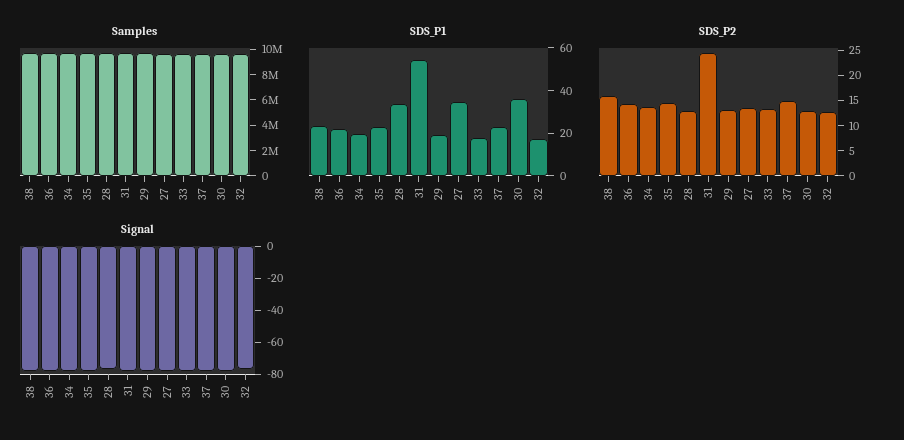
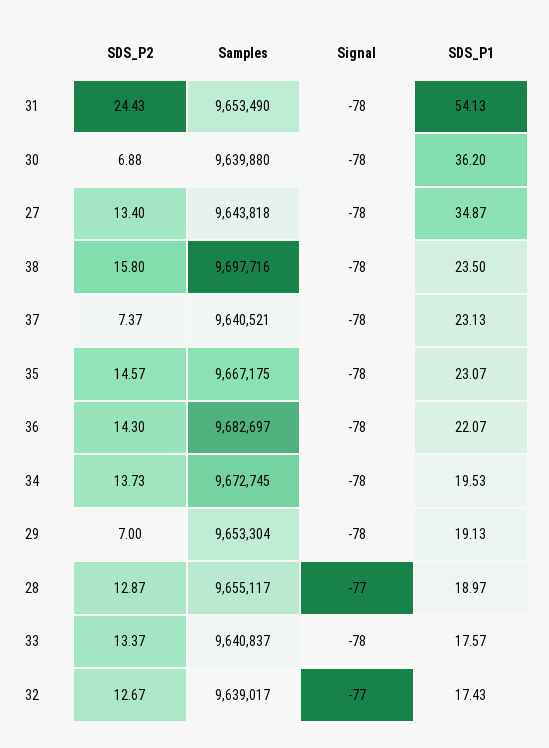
  {
    "Samples": {
      "38": 9697716,
      "36": 9682697,
      "34": 9672745,
      "35": 9667175,
      "28": 9655117,
      "31": 9653490,
      "29": 9653304,
      "27": 9643818,
      "33": 9640837,
      "37": 9640521,
      "30": 9639880,
      "32": 9639017
    },
    "SDS_P1": {
      "38": 23.5,
      "36": 22.07,
      "34": 19.53,
      "35": 23.07,
-     "28": 35,
+     "28": 18.97,
      "31": 54.13,
      "29": 19.13,
      "27": 34.87,
      "33": 17.57,
      "37": 23.13,
      "30": 36.2,
      "32": 17.43
    },
    "SDS_P2": {
      "38": 15.8,
      "36": 14.3,
      "34": 13.73,
      "35": 14.57,
      "28": 12.87,
      "31": 24.43,
-     "29": 12.5,
+     "29": 7,
      "27": 13.4,
      "33": 13.37,
-     "37": 15,
+     "37": 7.37,
-     "30": 12.5,
+     "30": 6.88,
      "32": 12.67
    },
    "Signal": {
      "38": -78,
      "36": -78,
      "34": -78,
      "35": -78,
      "28": -77,
      "31": -78,
      "29": -78,
      "27": -78,
      "33": -78,
      "37": -78,
      "30": -78,
      "32": -77
    }
  }

